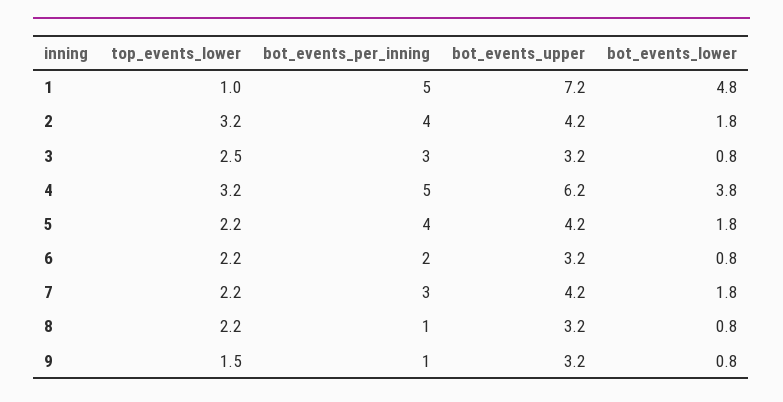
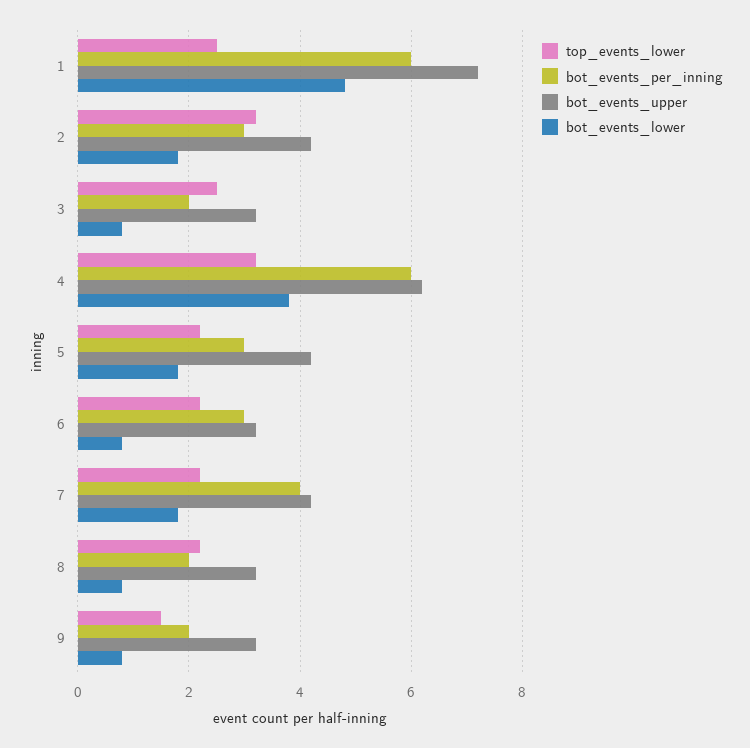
  {
    "top_events_lower": {
-     "1": 1,
+     "1": 2.5,
      "2": 3.2,
      "3": 2.5,
      "4": 3.2,
      "5": 2.2,
      "6": 2.2,
      "7": 2.2,
      "8": 2.2,
      "9": 1.5
    },
    "bot_events_per_inning": {
-     "1": 5,
+     "1": 6,
-     "2": 4,
+     "2": 3,
-     "3": 3,
+     "3": 2,
-     "4": 5,
+     "4": 6,
-     "5": 4,
+     "5": 3,
-     "6": 2,
+     "6": 3,
-     "7": 3,
+     "7": 4,
-     "8": 1,
+     "8": 2,
-     "9": 1
+     "9": 2
    },
    "bot_events_upper": {
      "1": 7.2,
      "2": 4.2,
      "3": 3.2,
      "4": 6.2,
      "5": 4.2,
      "6": 3.2,
      "7": 4.2,
      "8": 3.2,
      "9": 3.2
    },
    "bot_events_lower": {
      "1": 4.8,
      "2": 1.8,
      "3": 0.8,
      "4": 3.8,
      "5": 1.8,
      "6": 0.8,
      "7": 1.8,
      "8": 0.8,
      "9": 0.8
    }
  }

